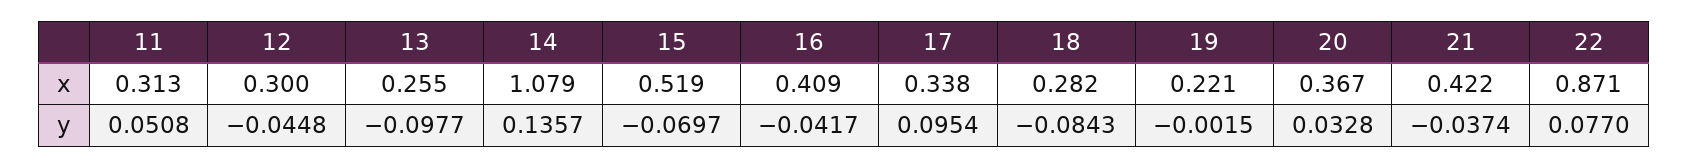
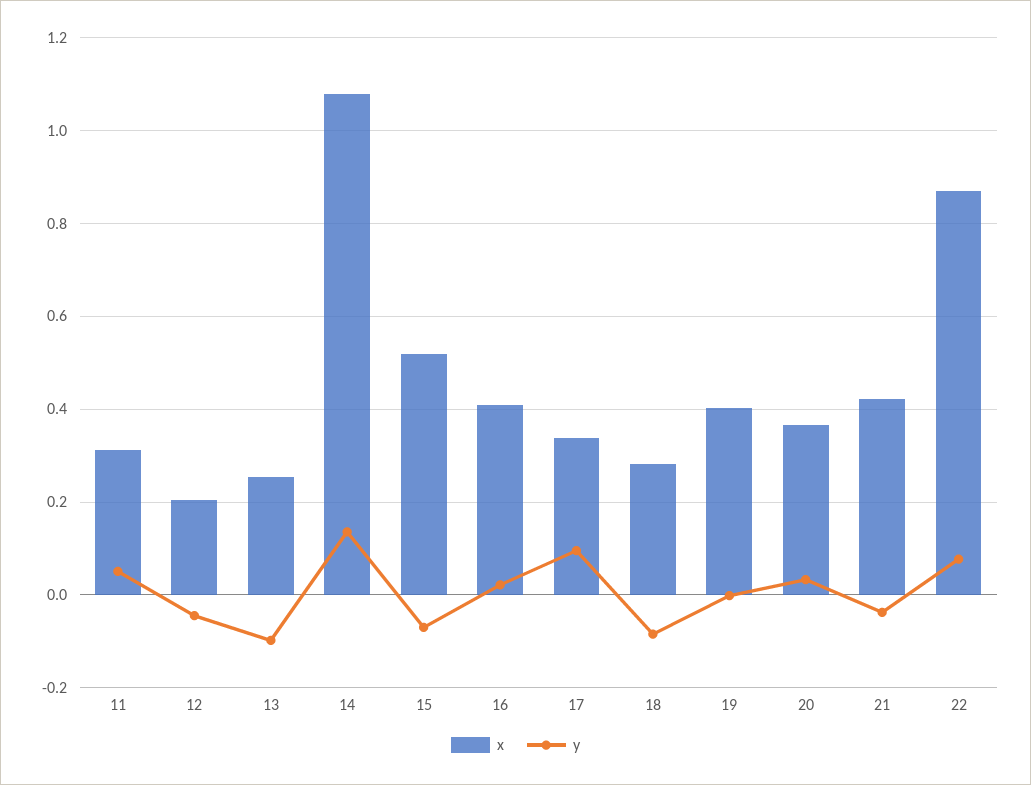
  {
    "x": {
      "11": 0.313,
-     "12": 0.3,
+     "12": 0.2,
      "13": 0.255,
      "14": 1.079,
      "15": 0.519,
      "16": 0.409,
      "17": 0.338,
      "18": 0.282,
-     "19": 0.221,
+     "19": 0.4,
      "20": 0.367,
      "21": 0.422,
      "22": 0.871
    },
    "y": {
      "11": 0.0508,
      "12": -0.0448,
      "13": -0.0977,
      "14": 0.1357,
      "15": -0.0697,
-     "16": -0.0417,
+     "16": 0.02,
      "17": 0.0954,
      "18": -0.0843,
      "19": -0.0015,
      "20": 0.0328,
      "21": -0.0374,
      "22": 0.077
    }
  }

